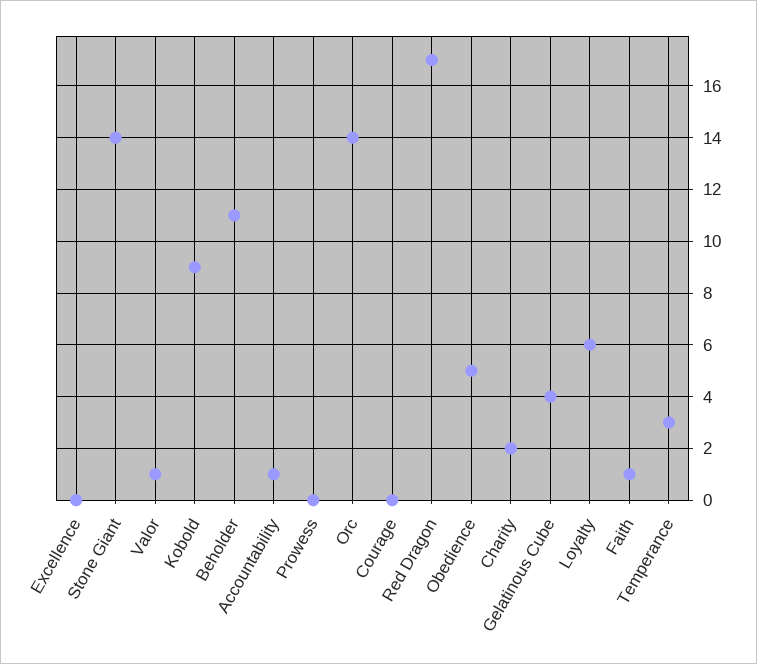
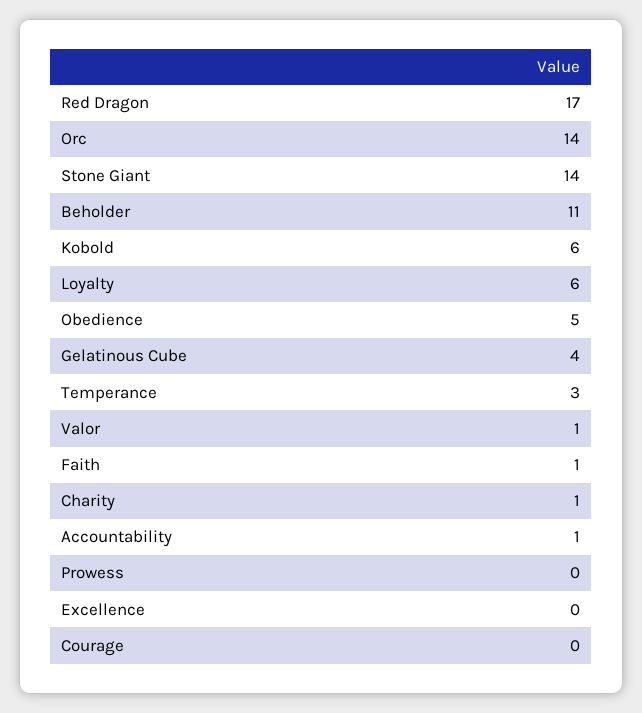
  {
    "Excellence": 0,
    "Stone Giant": 14,
    "Valor": 1,
-   "Kobold": 9,
+   "Kobold": 6,
    "Beholder": 11,
    "Accountability": 1,
    "Prowess": 0,
    "Orc": 14,
    "Courage": 0,
    "Red Dragon": 17,
    "Obedience": 5,
-   "Charity": 2,
+   "Charity": 1,
    "Gelatinous Cube": 4,
    "Loyalty": 6,
    "Faith": 1,
    "Temperance": 3
  }

